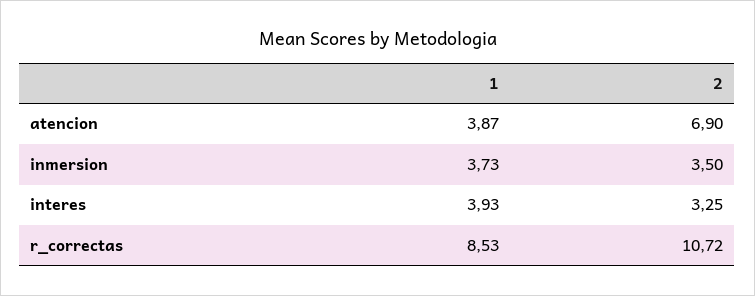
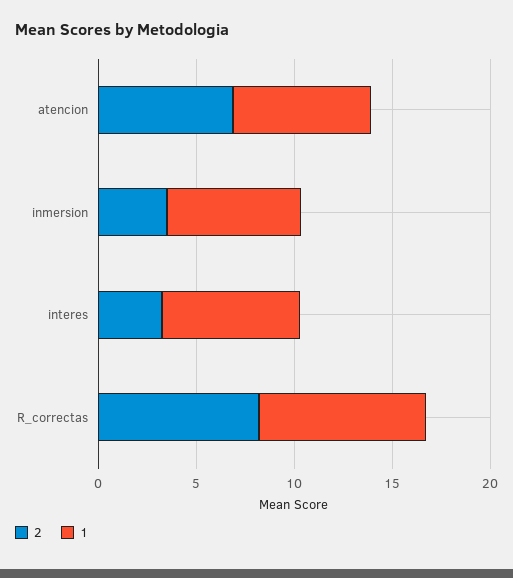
  {
    "1": {
-     "atencion": 3.87,
+     "atencion": 7,
-     "inmersion": 3.73,
+     "inmersion": 7,
-     "interes": 3.93,
+     "interes": 7,
      "r_correctas": 8.53
    },
    "2": {
      "atencion": 6.9,
      "inmersion": 3.5,
      "interes": 3.25,
-     "r_correctas": 10.72
+     "r_correctas": 8
    }
  }

